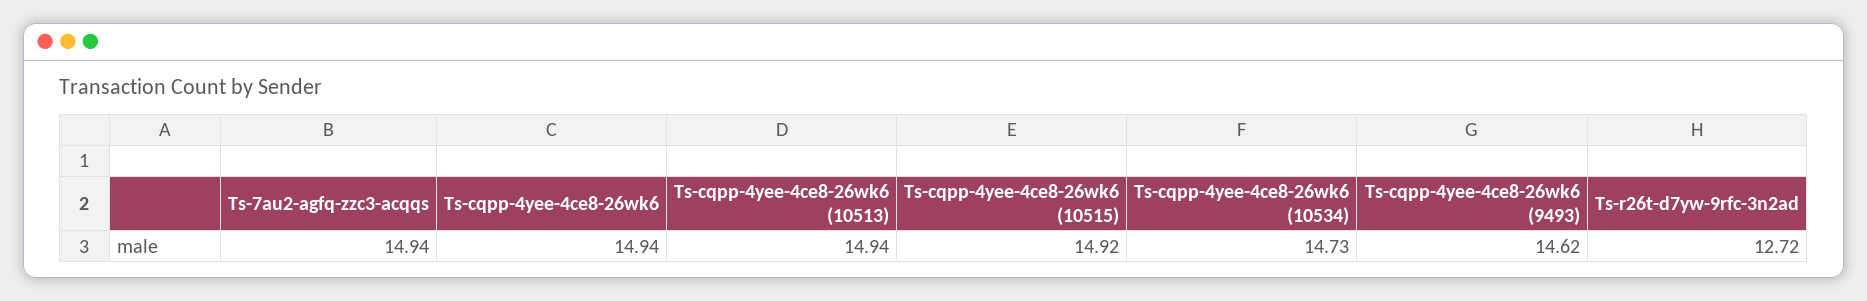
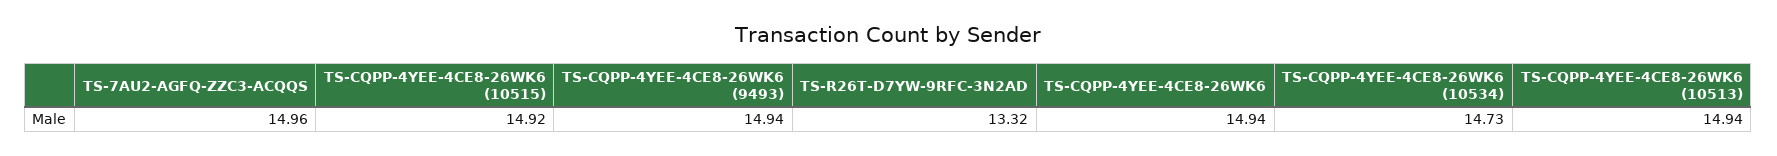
  {
-   "Ts-7au2-agfq-zzc3-acqqs": 14.94,
+   "Ts-7au2-agfq-zzc3-acqqs": 14.96,
    "Ts-cqpp-4yee-4ce8-26wk6": 14.94,
    "Ts-cqpp-4yee-4ce8-26wk6 (10513)": 14.94,
    "Ts-cqpp-4yee-4ce8-26wk6 (10515)": 14.92,
    "Ts-cqpp-4yee-4ce8-26wk6 (10534)": 14.73,
-   "Ts-cqpp-4yee-4ce8-26wk6 (9493)": 14.62,
+   "Ts-cqpp-4yee-4ce8-26wk6 (9493)": 14.94,
-   "Ts-r26t-d7yw-9rfc-3n2ad": 12.72
+   "Ts-r26t-d7yw-9rfc-3n2ad": 13.32
  }

